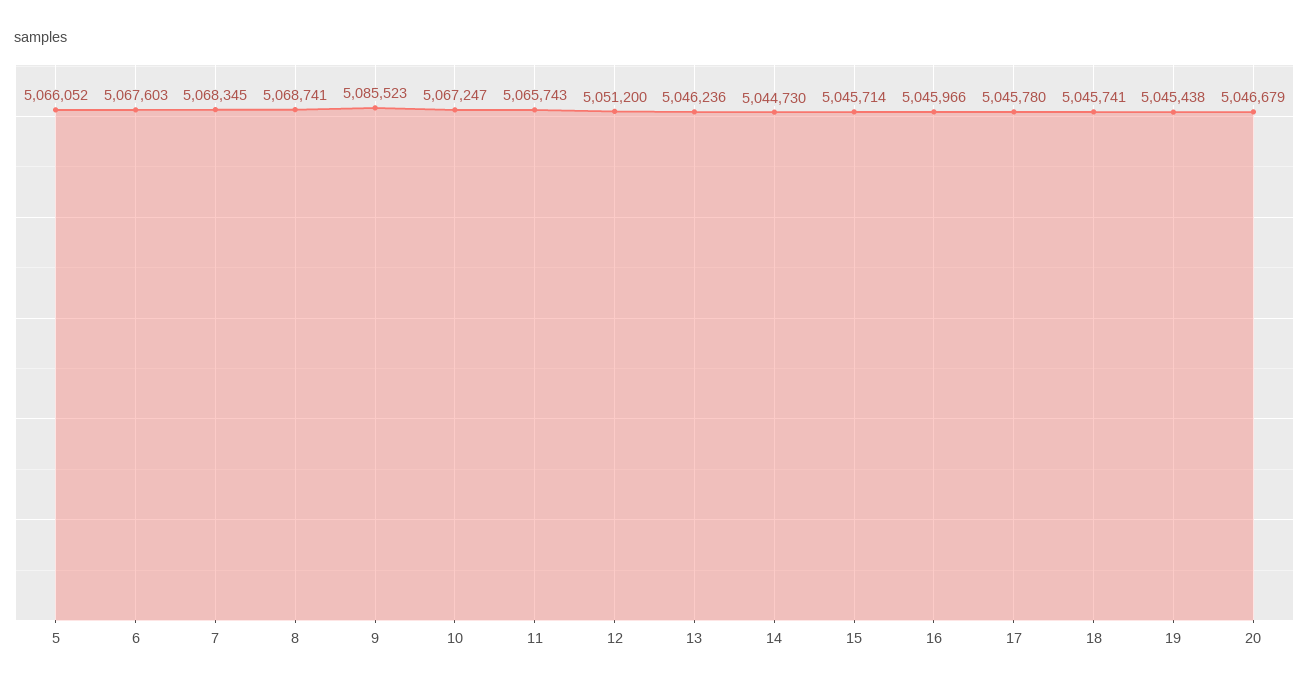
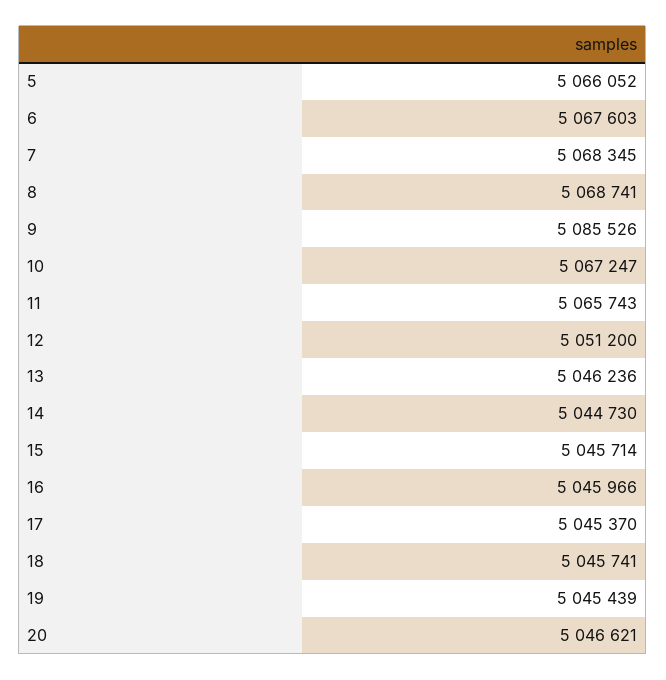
  {
    "5": 5066052,
    "6": 5067603,
    "7": 5068345,
    "8": 5068741,
-   "9": 5085523,
+   "9": 5085526,
    "10": 5067247,
    "11": 5065743,
    "12": 5051200,
    "13": 5046236,
    "14": 5044730,
    "15": 5045714,
    "16": 5045966,
-   "17": 5045780,
+   "17": 5045370,
    "18": 5045741,
-   "19": 5045438,
+   "19": 5045439,
-   "20": 5046679
+   "20": 5046621
  }

